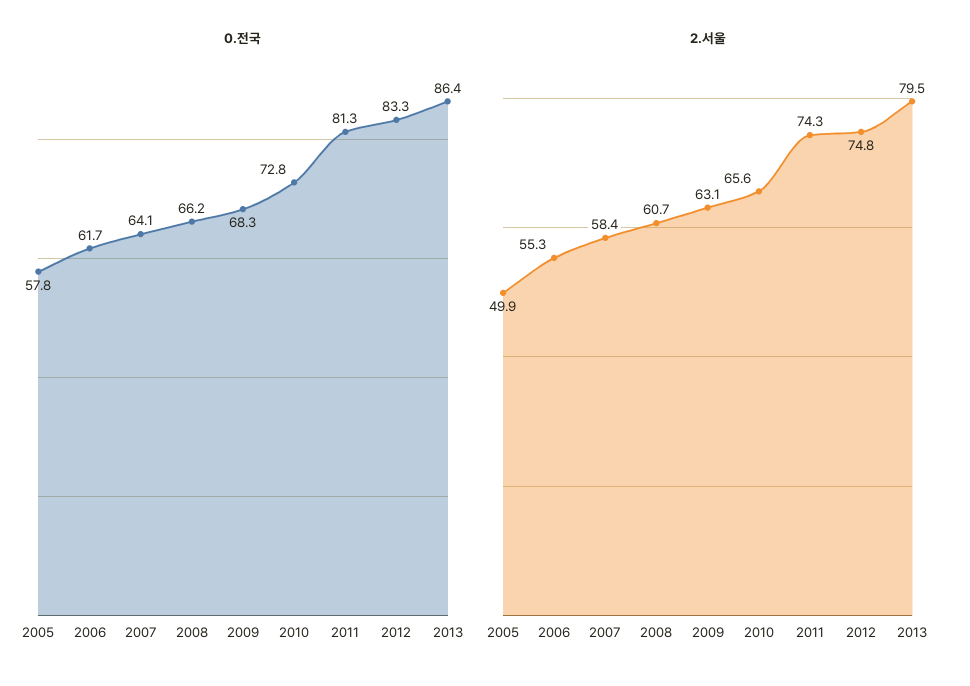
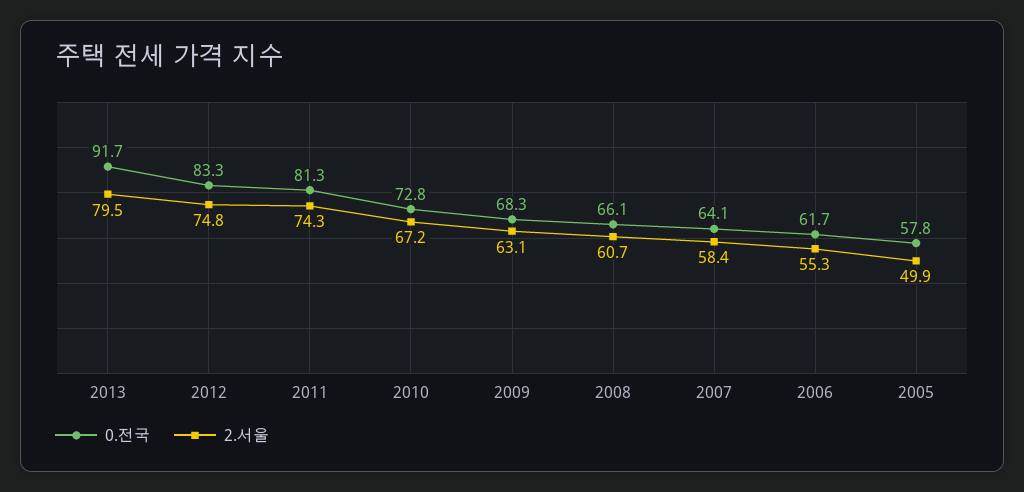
  {
    "0.전국": {
      "2005": 57.8,
      "2006": 61.7,
      "2007": 64.1,
-     "2008": 66.2,
+     "2008": 66.1,
      "2009": 68.3,
      "2010": 72.8,
      "2011": 81.3,
      "2012": 83.3,
-     "2013": 86.4
+     "2013": 91.7
    },
    "2.서울": {
      "2005": 49.9,
      "2006": 55.3,
      "2007": 58.4,
      "2008": 60.7,
      "2009": 63.1,
-     "2010": 65.6,
+     "2010": 67.2,
      "2011": 74.3,
      "2012": 74.8,
      "2013": 79.5
    }
  }

